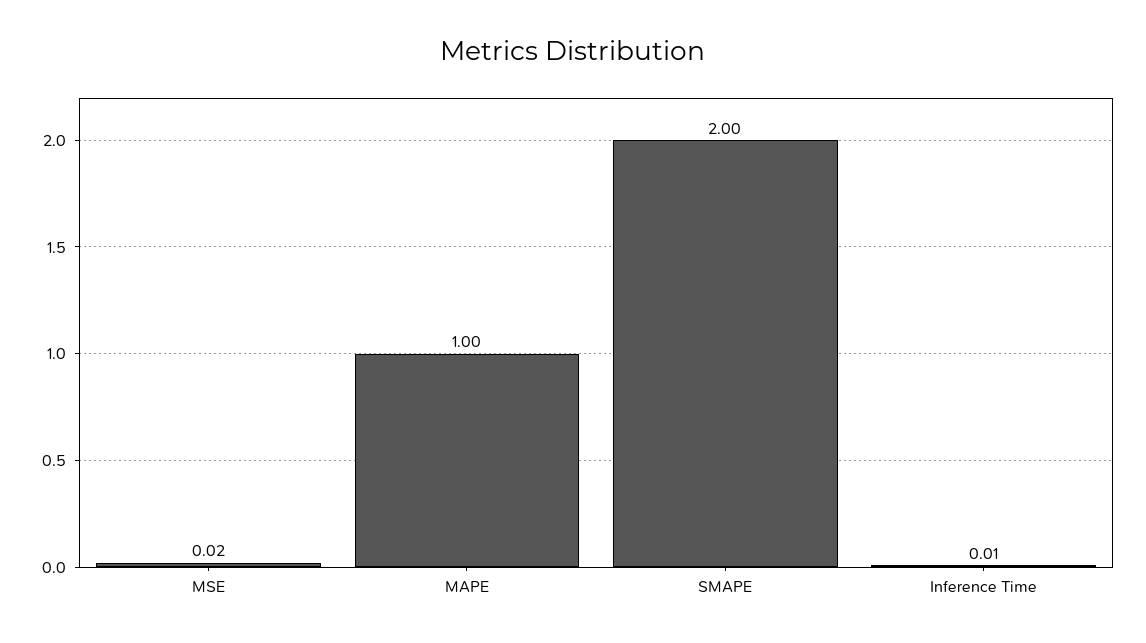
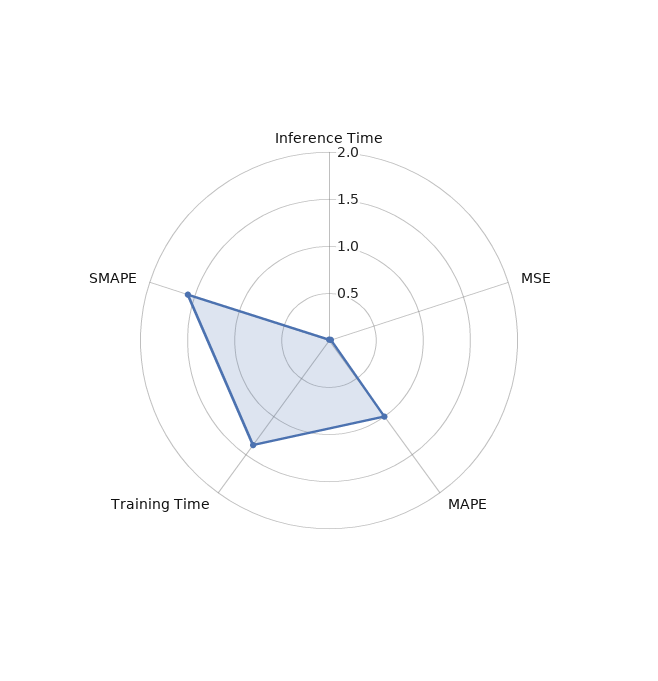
  {
    "MSE": 0.02,
    "MAPE": 1,
-   "SMAPE": 2,
+   "SMAPE": 1.6,
-   "Inference Time": 0.01
+   "Inference Time": 0.01,
+   "Training Time": 1.4
  }

